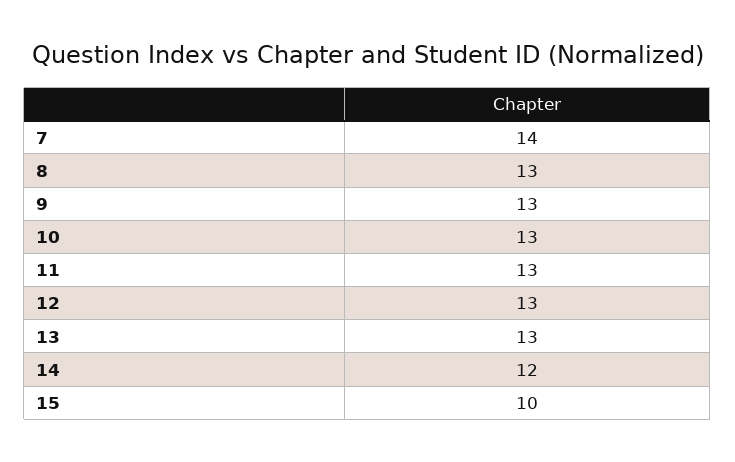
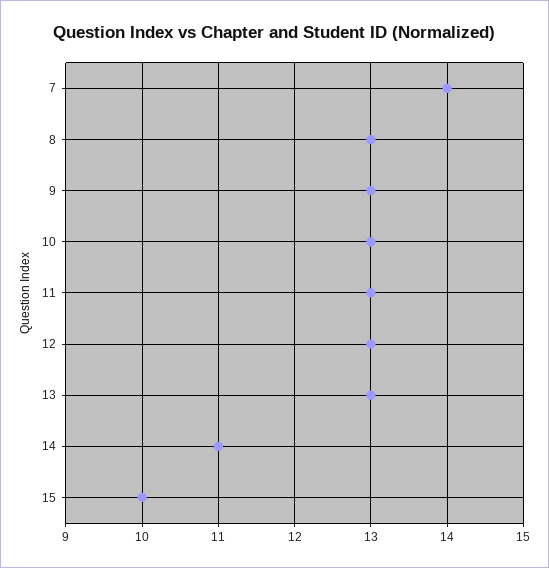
  {
    "7": 14,
    "8": 13,
    "9": 13,
    "10": 13,
    "11": 13,
    "12": 13,
    "13": 13,
-   "14": 12,
+   "14": 11,
    "15": 10
  }

